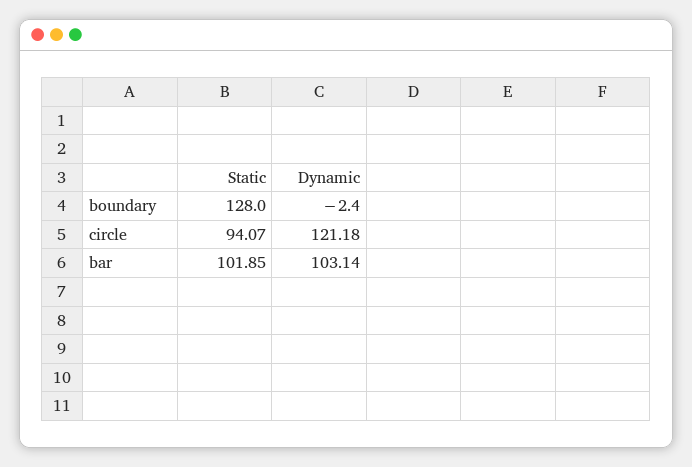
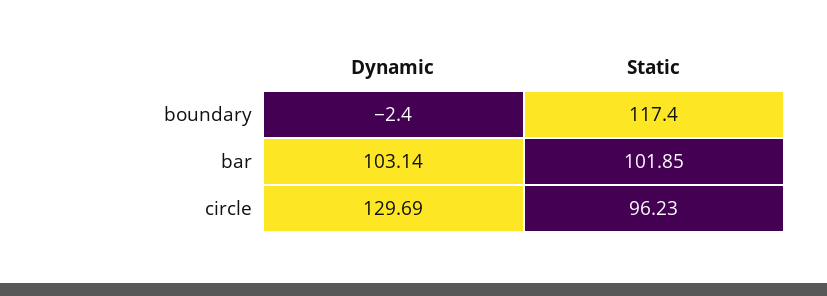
  {
    "Static": {
-     "boundary": 128,
+     "boundary": 117.4,
-     "circle": 94.07,
+     "circle": 96.23,
      "bar": 101.85
    },
    "Dynamic": {
      "boundary": -2.4,
-     "circle": 121.18,
+     "circle": 129.69,
      "bar": 103.14
    }
  }

